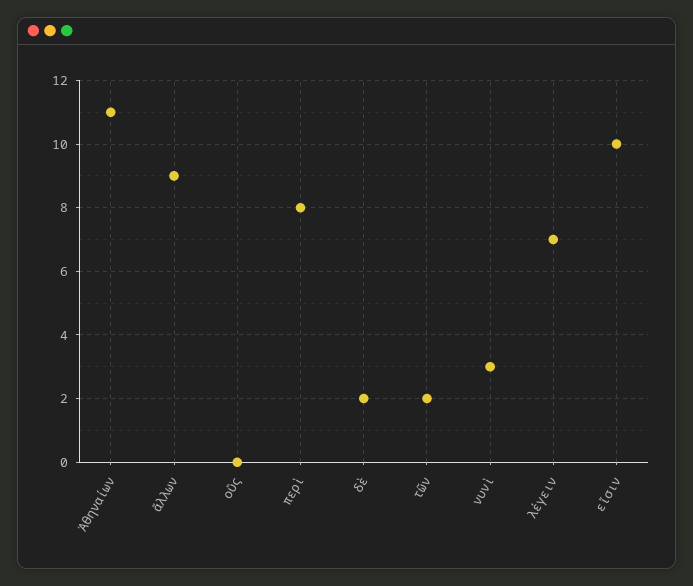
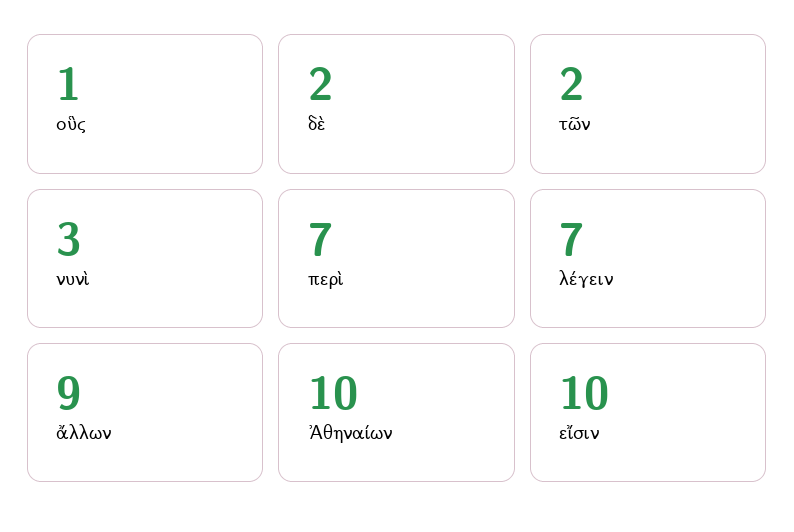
  {
-   "Ἀθηναίων": 11,
+   "Ἀθηναίων": 10,
    "ἄλλων": 9,
-   "οὓς": 0,
+   "οὓς": 1,
-   "περὶ": 8,
+   "περὶ": 7,
    "δὲ": 2,
    "τῶν": 2,
    "νυνὶ": 3,
    "λέγειν": 7,
    "εἴσιν": 10
  }

